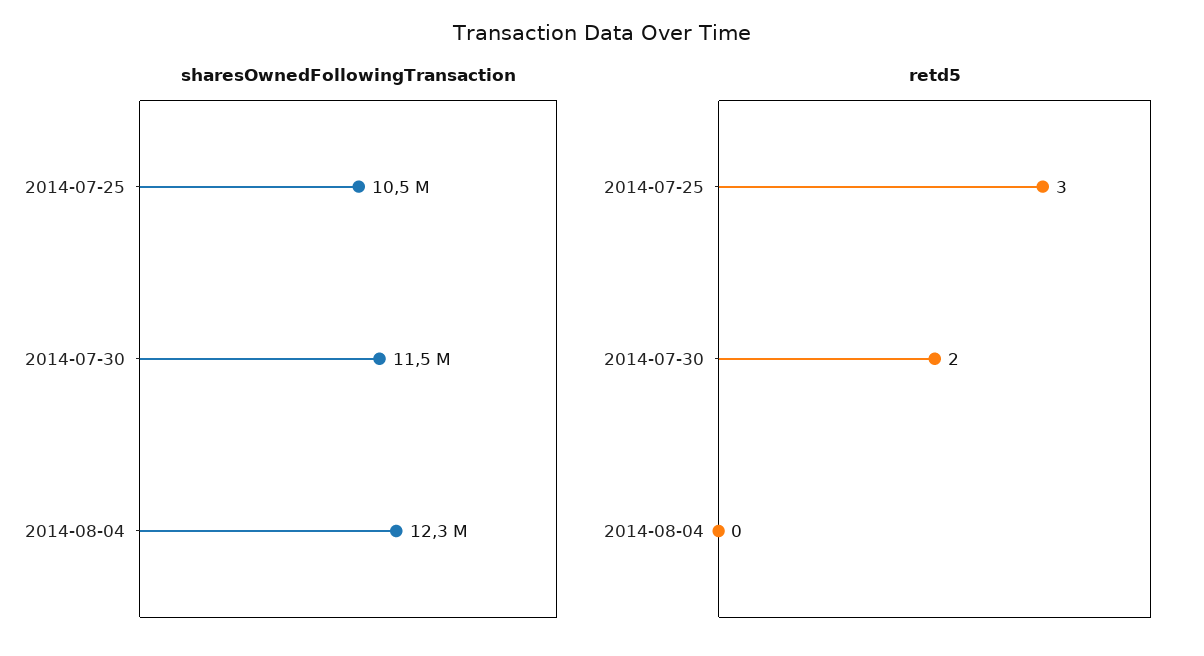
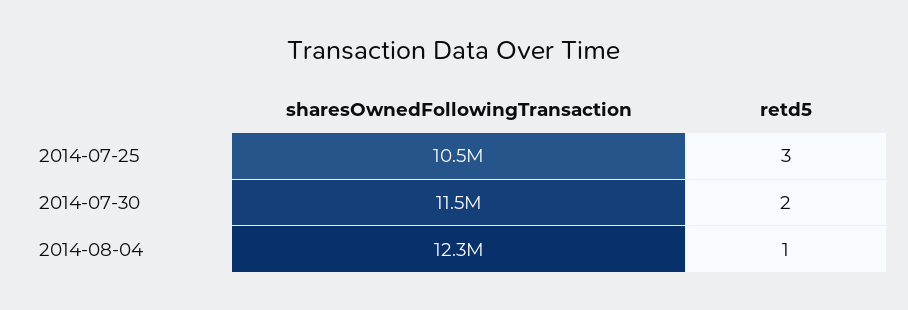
  {
    "sharesOwnedFollowingTransaction": {
      "2014-07-25": 10500000,
      "2014-07-30": 11500000,
      "2014-08-04": 12300000
    },
    "retd5": {
      "2014-07-25": 3,
      "2014-07-30": 2,
-     "2014-08-04": 0
+     "2014-08-04": 1
    }
  }

